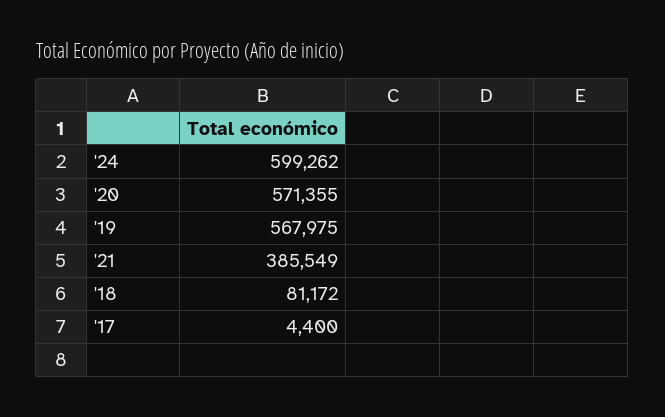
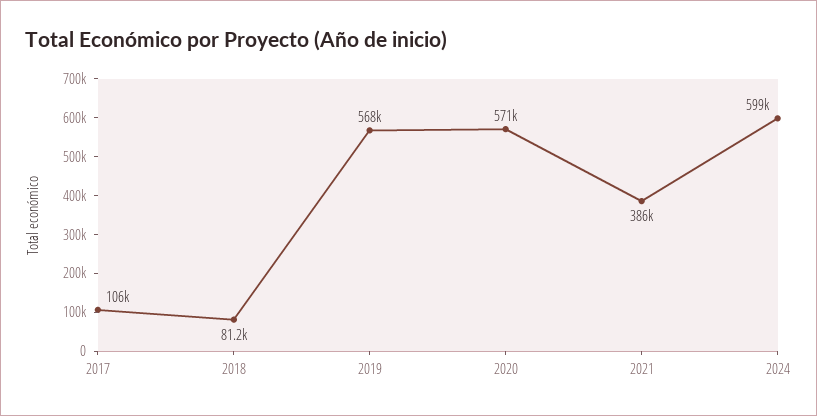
  {
    "'24": 599262,
    "'20": 571355,
    "'19": 567975,
    "'21": 385549,
    "'18": 81172,
-   "'17": 4400
+   "'17": 106000
  }

